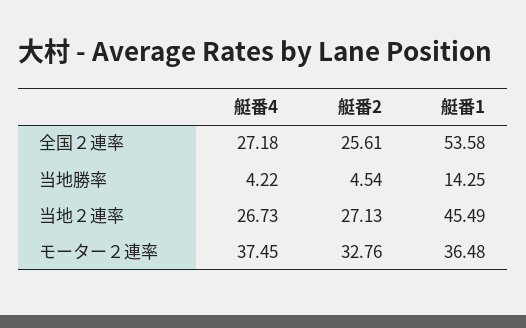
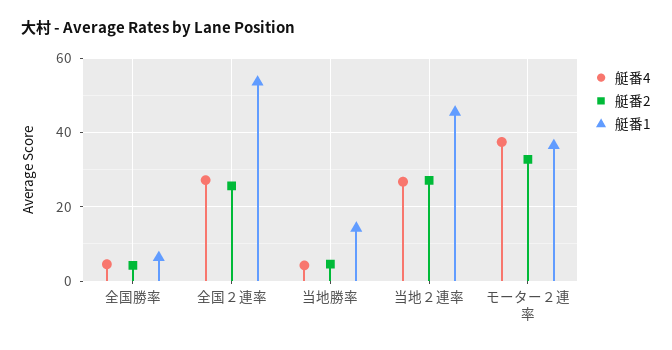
  {
    "艇番4": {
      "全国２連率": 27.18,
      "当地勝率": 4.22,
      "当地２連率": 26.73,
-     "モーター２連率": 37.45
+     "モーター２連率": 37.45,
+     "全国勝率": 4
    },
    "艇番2": {
      "全国２連率": 25.61,
      "当地勝率": 4.54,
      "当地２連率": 27.13,
-     "モーター２連率": 32.76
+     "モーター２連率": 32.76,
+     "全国勝率": 4
    },
    "艇番1": {
      "全国２連率": 53.58,
      "当地勝率": 14.25,
      "当地２連率": 45.49,
-     "モーター２連率": 36.48
+     "モーター２連率": 36.48,
+     "全国勝率": 6
    }
  }

